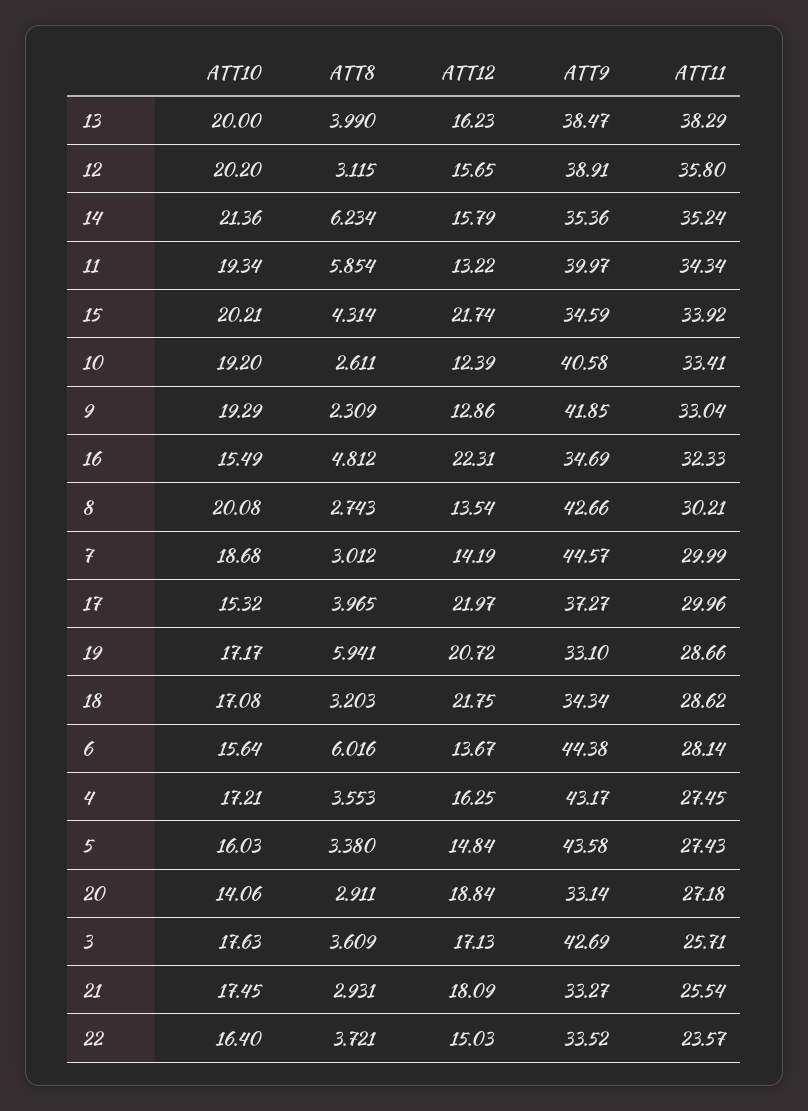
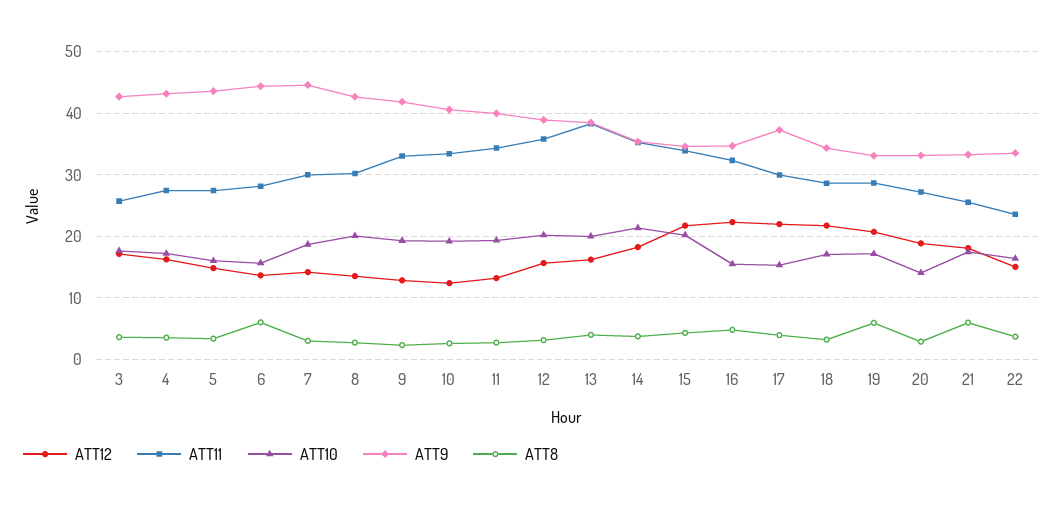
  {
    "ATT10": {
      "13": 20,
      "12": 20.2,
      "14": 21.36,
      "11": 19.34,
      "15": 20.21,
      "10": 19.2,
      "9": 19.29,
      "16": 15.49,
      "8": 20.08,
      "7": 18.68,
      "17": 15.32,
      "19": 17.17,
      "18": 17.08,
      "6": 15.64,
      "4": 17.21,
      "5": 16.03,
      "20": 14.06,
      "3": 17.63,
      "21": 17.45,
      "22": 16.4
    },
    "ATT8": {
      "13": 3.99,
      "12": 3.115,
-     "14": 6.234,
+     "14": 4,
-     "11": 5.854,
+     "11": 3,
      "15": 4.314,
      "10": 2.611,
      "9": 2.309,
      "16": 4.812,
      "8": 2.743,
      "7": 3.012,
      "17": 3.965,
      "19": 5.941,
      "18": 3.203,
      "6": 6.016,
      "4": 3.553,
      "5": 3.38,
      "20": 2.911,
      "3": 3.609,
-     "21": 2.931,
+     "21": 6,
      "22": 3.721
    },
    "ATT12": {
      "13": 16.23,
      "12": 15.65,
-     "14": 15.79,
+     "14": 18,
      "11": 13.22,
      "15": 21.74,
      "10": 12.39,
      "9": 12.86,
      "16": 22.31,
      "8": 13.54,
      "7": 14.19,
      "17": 21.97,
      "19": 20.72,
      "18": 21.75,
      "6": 13.67,
      "4": 16.25,
      "5": 14.84,
      "20": 18.84,
      "3": 17.13,
      "21": 18.09,
      "22": 15.03
    },
    "ATT9": {
      "13": 38.47,
      "12": 38.91,
      "14": 35.36,
      "11": 39.97,
      "15": 34.59,
      "10": 40.58,
      "9": 41.85,
      "16": 34.69,
      "8": 42.66,
      "7": 44.57,
      "17": 37.27,
      "19": 33.1,
      "18": 34.34,
      "6": 44.38,
      "4": 43.17,
      "5": 43.58,
      "20": 33.14,
      "3": 42.69,
      "21": 33.27,
      "22": 33.52
    },
    "ATT11": {
      "13": 38.29,
      "12": 35.8,
      "14": 35.24,
      "11": 34.34,
      "15": 33.92,
      "10": 33.41,
      "9": 33.04,
      "16": 32.33,
      "8": 30.21,
      "7": 29.99,
      "17": 29.96,
      "19": 28.66,
      "18": 28.62,
      "6": 28.14,
      "4": 27.45,
      "5": 27.43,
      "20": 27.18,
      "3": 25.71,
      "21": 25.54,
      "22": 23.57
    }
  }

